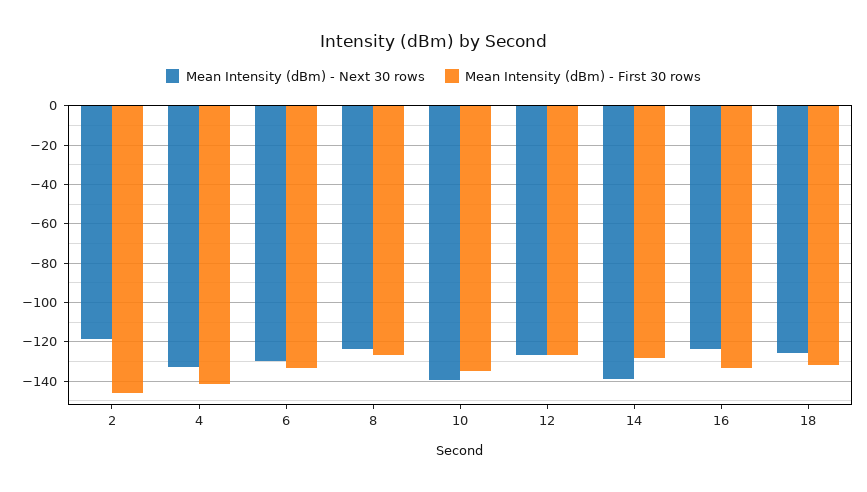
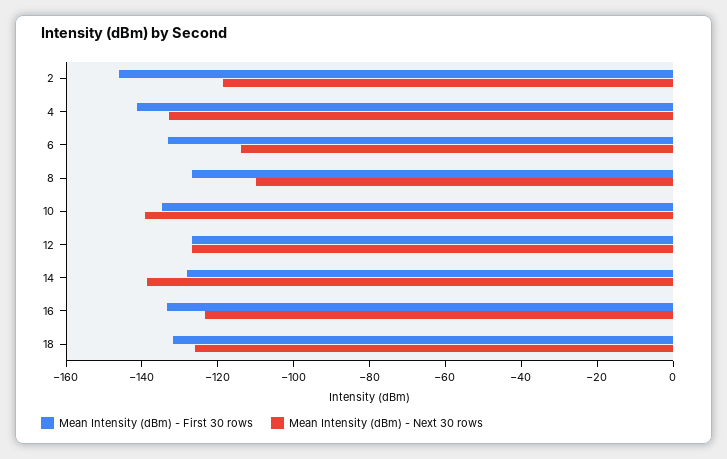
  {
    "Mean Intensity (dBm) - Next 30 rows": {
      "2": -120,
      "4": -135,
-     "6": -130,
+     "6": -115,
-     "8": -125,
+     "8": -110,
      "10": -140,
      "12": -125,
      "14": -140,
      "16": -125,
      "18": -125
    },
    "Mean Intensity (dBm) - First 30 rows": {
      "2": -145,
      "4": -140,
      "6": -135,
      "8": -125,
      "10": -135,
      "12": -125,
      "14": -130,
      "16": -135,
      "18": -130
    }
  }

